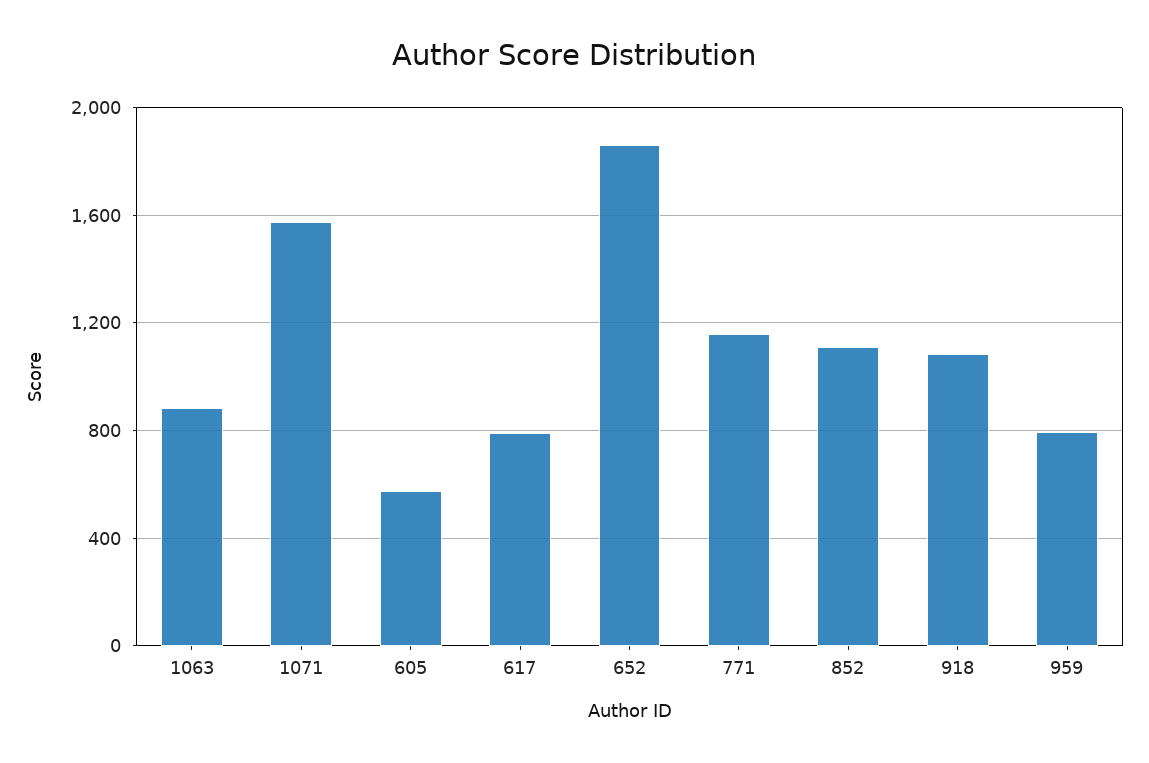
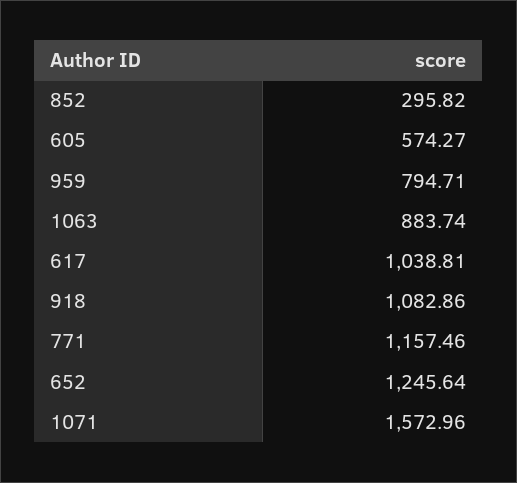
  {
    "1063": 883.74,
    "1071": 1572.96,
    "605": 574.27,
-   "617": 800,
+   "617": 1038.81,
-   "652": 1850,
+   "652": 1245.64,
    "771": 1157.46,
-   "852": 1100,
+   "852": 295.82,
    "918": 1082.86,
    "959": 794.71
  }

